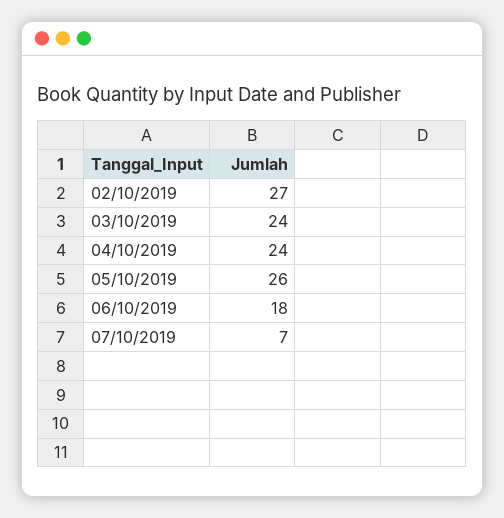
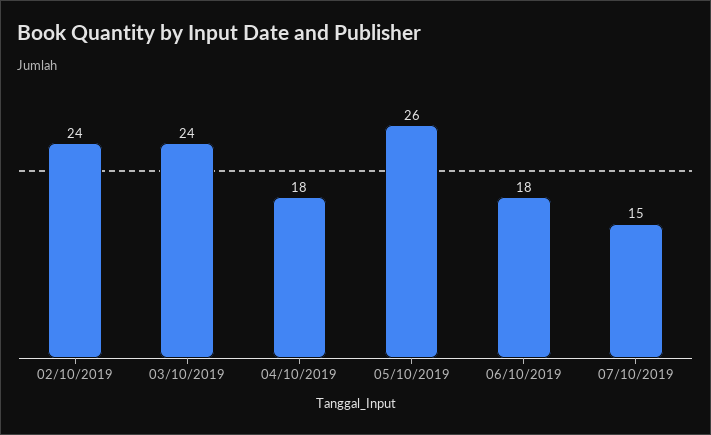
  {
-   "02/10/2019": 27,
+   "02/10/2019": 24,
    "03/10/2019": 24,
-   "04/10/2019": 24,
+   "04/10/2019": 18,
    "05/10/2019": 26,
    "06/10/2019": 18,
-   "07/10/2019": 7
+   "07/10/2019": 15
  }

